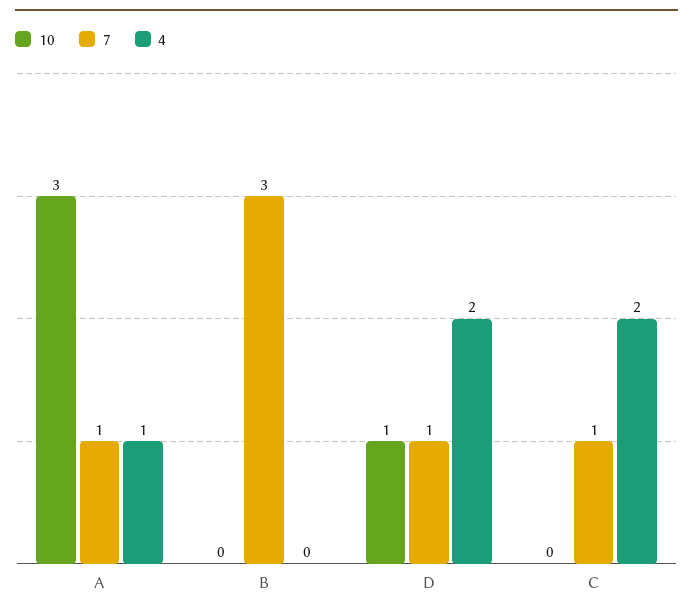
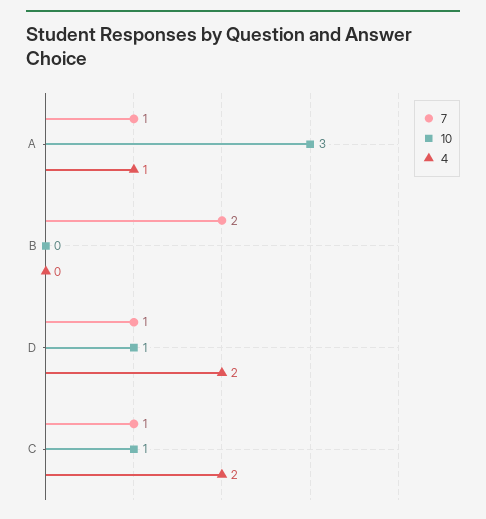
  {
    "10": {
      "A": 3,
      "B": 0,
      "D": 1,
-     "C": 0
+     "C": 1
    },
    "7": {
      "A": 1,
-     "B": 3,
+     "B": 2,
      "D": 1,
      "C": 1
    },
    "4": {
      "A": 1,
      "B": 0,
      "D": 2,
      "C": 2
    }
  }

